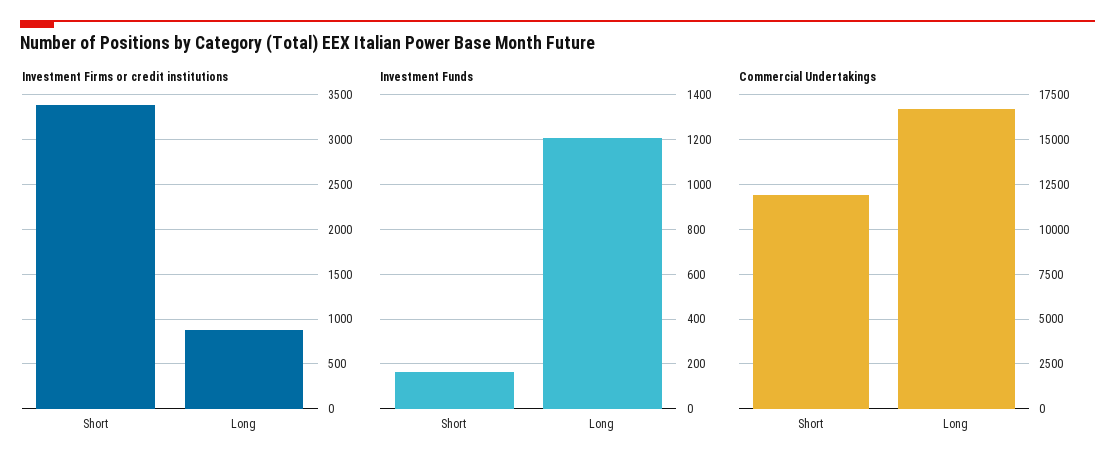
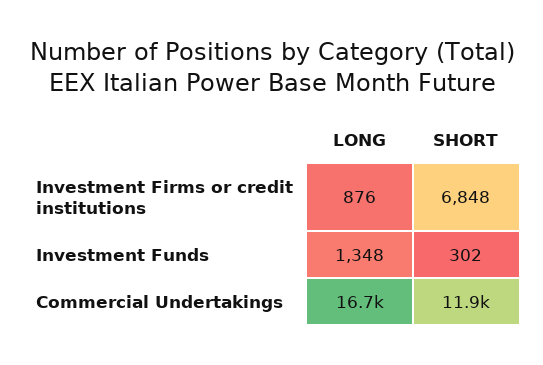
  {
    "Investment Firms or credit institutions": {
-     "Short": 3400,
+     "Short": 6848,
      "Long": 876
    },
    "Investment Funds": {
-     "Short": 150,
+     "Short": 302,
-     "Long": 1200
+     "Long": 1348
    },
    "Commercial Undertakings": {
      "Short": 11900,
      "Long": 16700
    }
  }

